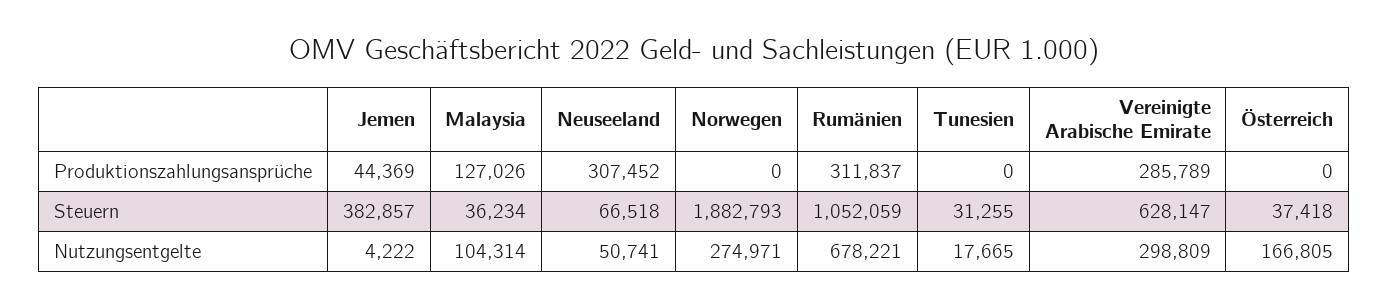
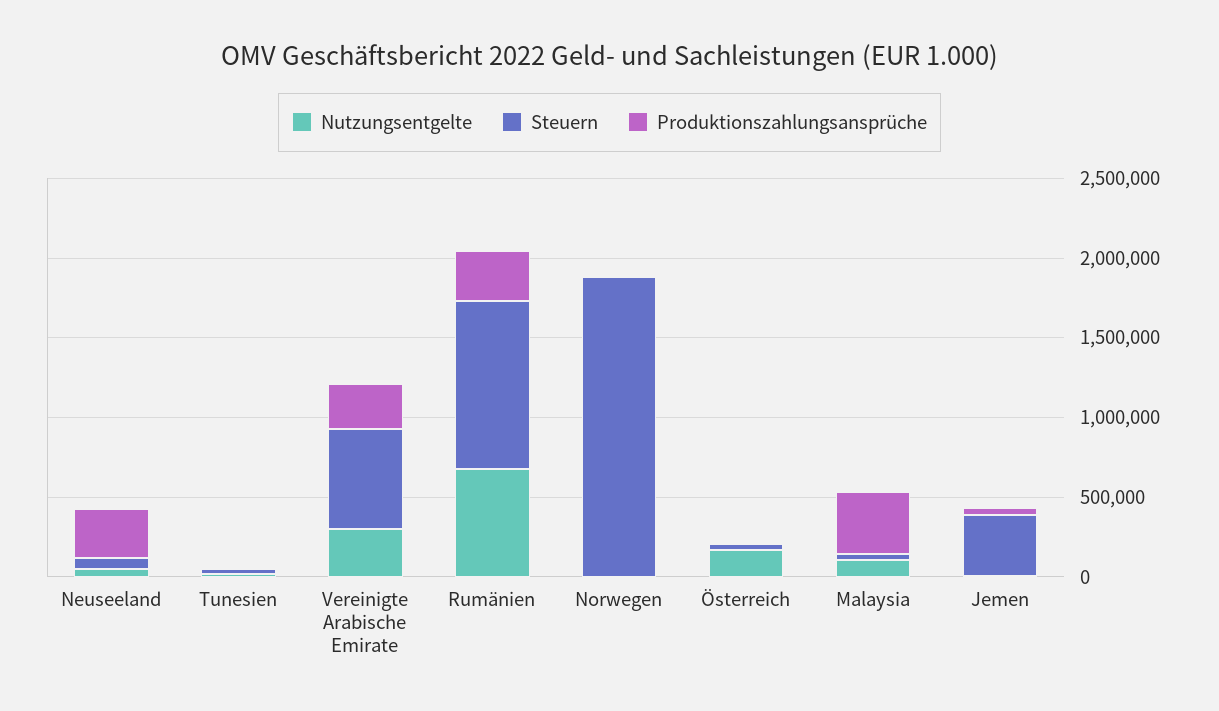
  {
    "Produktionszahlungsansprüche": {
      "Jemen": 44369,
-     "Malaysia": 127026,
+     "Malaysia": 400000,
      "Neuseeland": 307452,
      "Norwegen": 0,
      "Rumänien": 311837,
      "Tunesien": 0,
      "Vereinigte Arabische Emirate": 285789,
      "Österreich": 0
    },
    "Steuern": {
      "Jemen": 382857,
      "Malaysia": 36234,
      "Neuseeland": 66518,
      "Norwegen": 1882793,
      "Rumänien": 1052059,
      "Tunesien": 31255,
      "Vereinigte Arabische Emirate": 628147,
      "Österreich": 37418
    },
    "Nutzungsentgelte": {
      "Jemen": 4222,
      "Malaysia": 104314,
      "Neuseeland": 50741,
-     "Norwegen": 274971,
+     "Norwegen": 0,
      "Rumänien": 678221,
      "Tunesien": 17665,
      "Vereinigte Arabische Emirate": 298809,
      "Österreich": 166805
    }
  }

